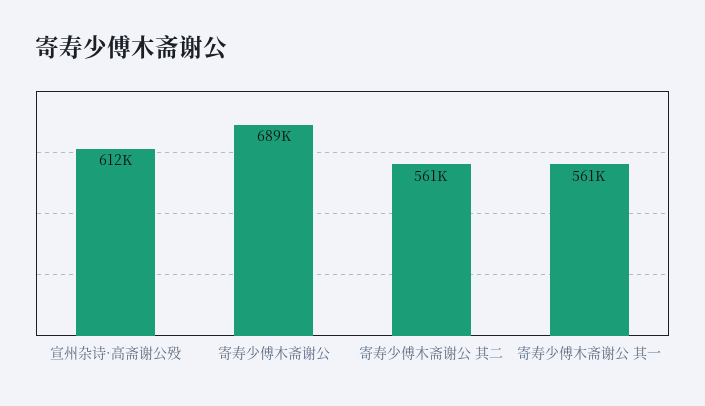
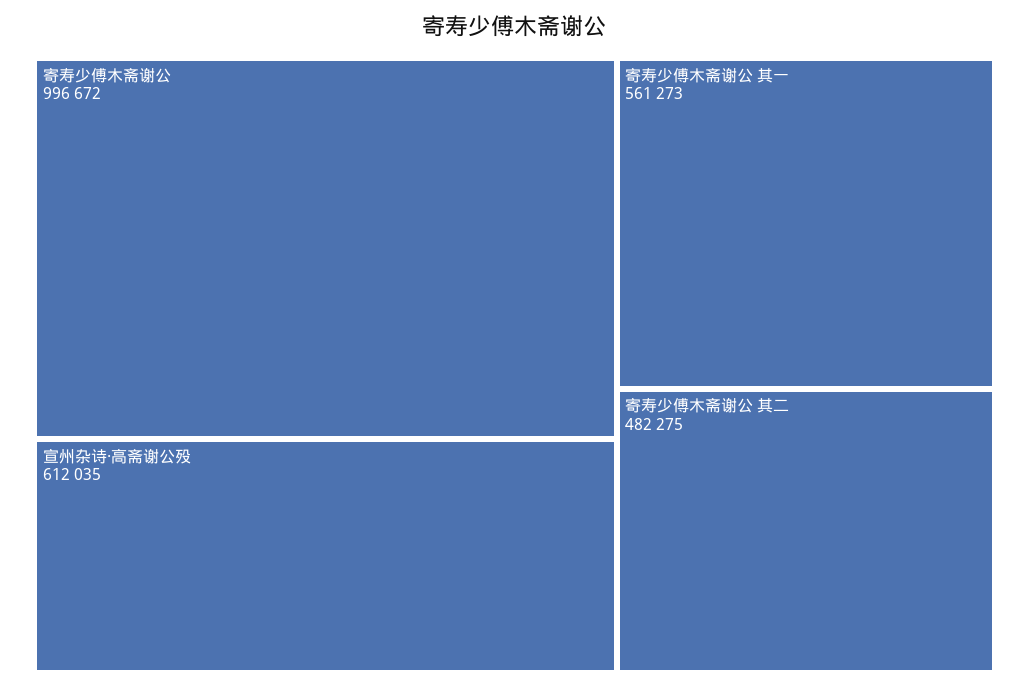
  {
    "宣州杂诗·高斋谢公殁": 612035,
-   "寄寿少傅木斋谢公": 689000,
+   "寄寿少傅木斋谢公": 996672,
-   "寄寿少傅木斋谢公 其二": 561000,
+   "寄寿少傅木斋谢公 其二": 482275,
    "寄寿少傅木斋谢公 其一": 561273
  }

